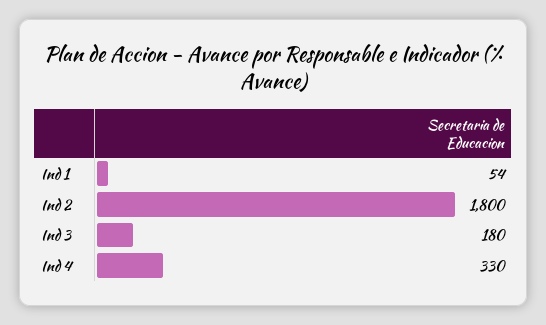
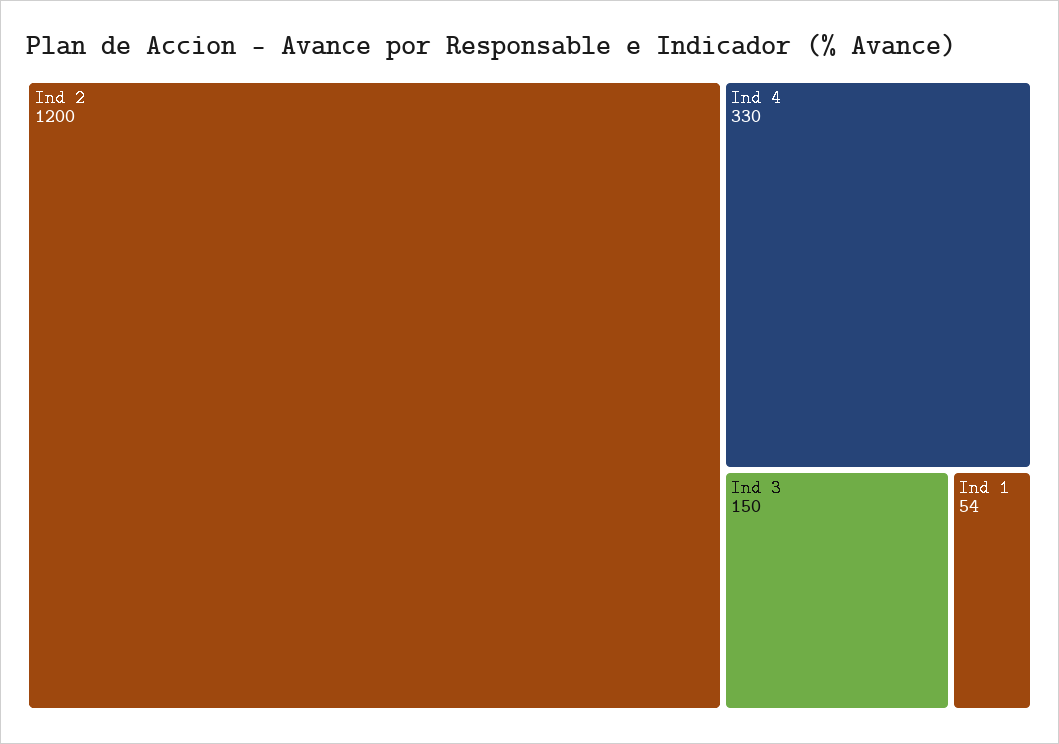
  {
    "Ind 1": 54,
-   "Ind 2": 1800,
+   "Ind 2": 1200,
-   "Ind 3": 180,
+   "Ind 3": 150,
    "Ind 4": 330
  }

